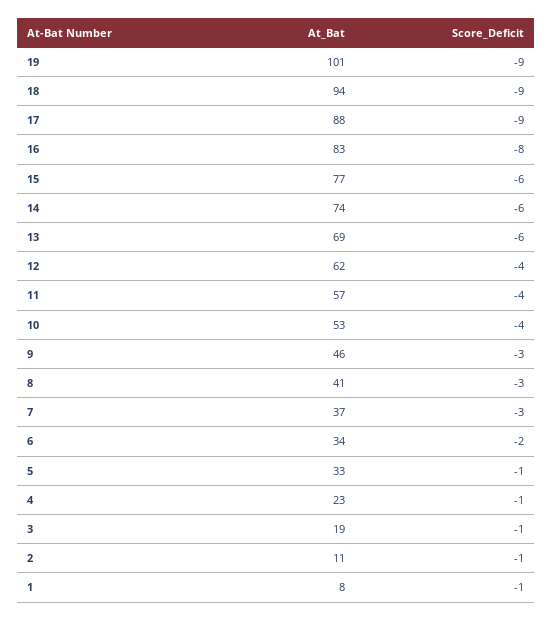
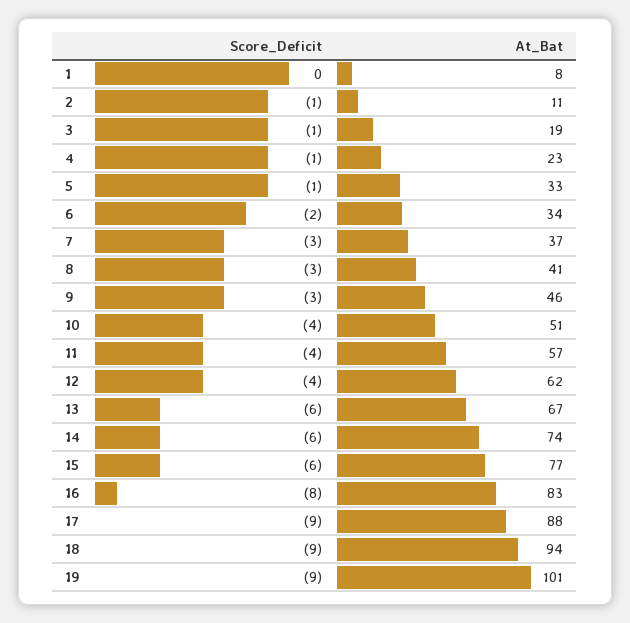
  {
    "At_Bat": {
      "19": 101,
      "18": 94,
      "17": 88,
      "16": 83,
      "15": 77,
      "14": 74,
-     "13": 69,
+     "13": 67,
      "12": 62,
      "11": 57,
-     "10": 53,
+     "10": 51,
      "9": 46,
      "8": 41,
      "7": 37,
      "6": 34,
      "5": 33,
      "4": 23,
      "3": 19,
      "2": 11,
      "1": 8
    },
    "Score_Deficit": {
      "19": -9,
      "18": -9,
      "17": -9,
      "16": -8,
      "15": -6,
      "14": -6,
      "13": -6,
      "12": -4,
      "11": -4,
      "10": -4,
      "9": -3,
      "8": -3,
      "7": -3,
      "6": -2,
      "5": -1,
      "4": -1,
      "3": -1,
      "2": -1,
-     "1": -1
+     "1": 0
    }
  }

